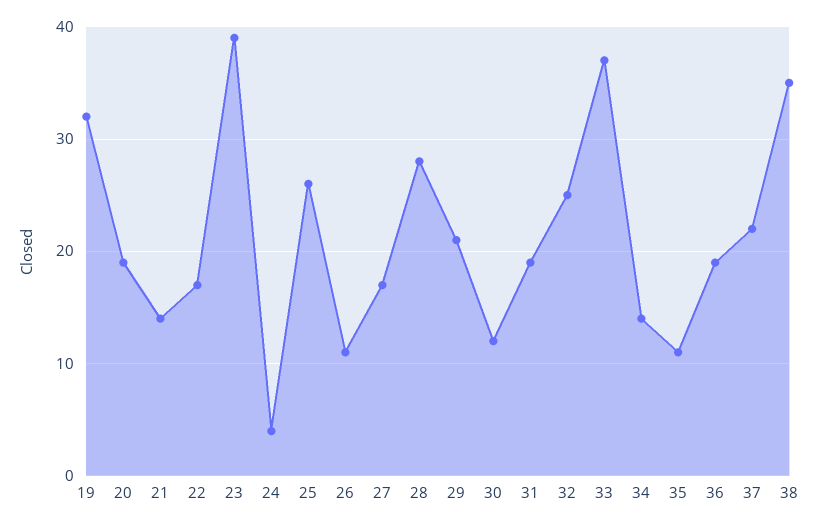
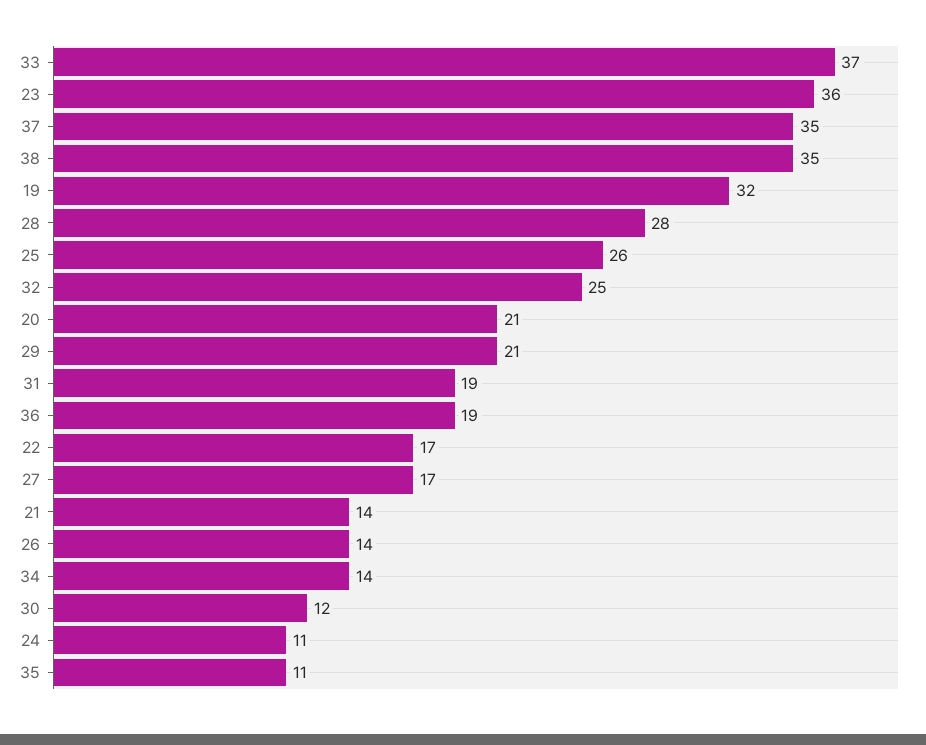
  {
    "19": 32,
-   "20": 19,
+   "20": 21,
    "21": 14,
    "22": 17,
-   "23": 39,
+   "23": 36,
-   "24": 4,
+   "24": 11,
    "25": 26,
-   "26": 11,
+   "26": 14,
    "27": 17,
    "28": 28,
    "29": 21,
    "30": 12,
    "31": 19,
    "32": 25,
    "33": 37,
    "34": 14,
    "35": 11,
    "36": 19,
-   "37": 22,
+   "37": 35,
    "38": 35
  }

